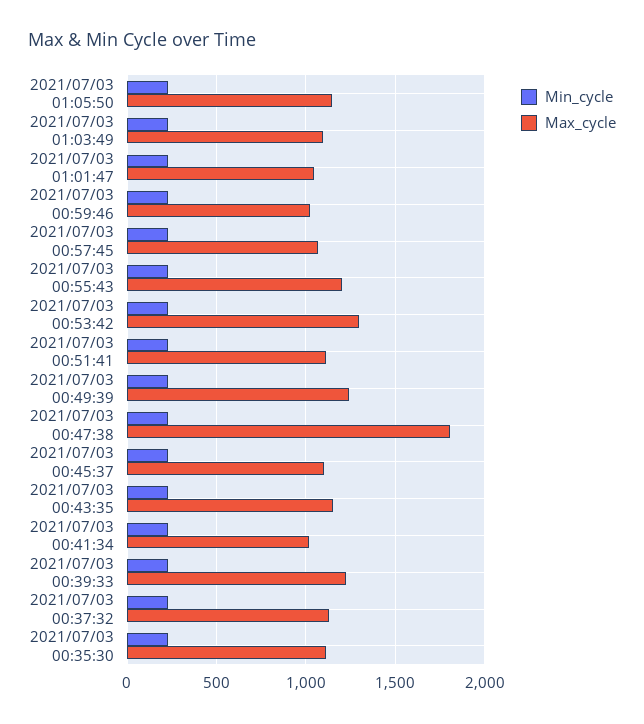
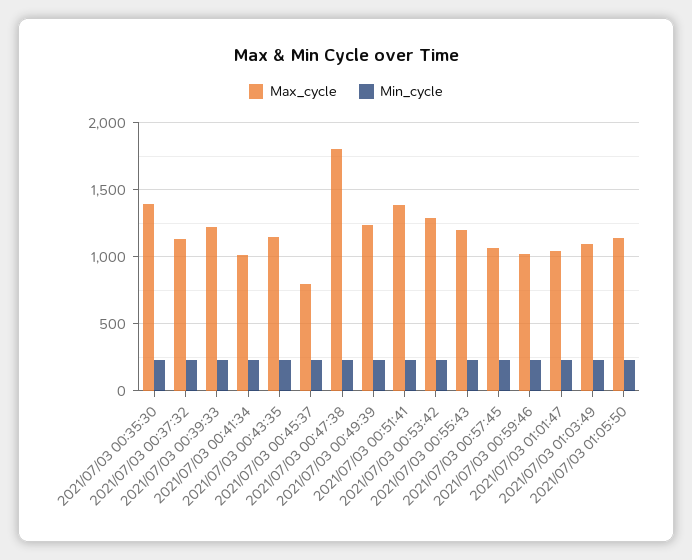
  {
    "Min_cycle": {
      "2021/07/03 01:05:50": 250,
      "2021/07/03 01:03:49": 250,
      "2021/07/03 01:01:47": 250,
      "2021/07/03 00:59:46": 250,
      "2021/07/03 00:57:45": 250,
      "2021/07/03 00:55:43": 250,
      "2021/07/03 00:53:42": 250,
      "2021/07/03 00:51:41": 250,
      "2021/07/03 00:49:39": 250,
      "2021/07/03 00:47:38": 250,
      "2021/07/03 00:45:37": 250,
      "2021/07/03 00:43:35": 250,
      "2021/07/03 00:41:34": 250,
      "2021/07/03 00:39:33": 250,
      "2021/07/03 00:37:32": 250,
      "2021/07/03 00:35:30": 250
    },
    "Max_cycle": {
      "2021/07/03 01:05:50": 1150,
      "2021/07/03 01:03:49": 1100,
      "2021/07/03 01:01:47": 1050,
      "2021/07/03 00:59:46": 1000,
      "2021/07/03 00:57:45": 1050,
      "2021/07/03 00:55:43": 1200,
      "2021/07/03 00:53:42": 1300,
-     "2021/07/03 00:51:41": 1100,
+     "2021/07/03 00:51:41": 1400,
      "2021/07/03 00:49:39": 1250,
      "2021/07/03 00:47:38": 1800,
-     "2021/07/03 00:45:37": 1100,
+     "2021/07/03 00:45:37": 800,
      "2021/07/03 00:43:35": 1150,
      "2021/07/03 00:41:34": 1000,
      "2021/07/03 00:39:33": 1200,
      "2021/07/03 00:37:32": 1150,
-     "2021/07/03 00:35:30": 1100
+     "2021/07/03 00:35:30": 1400
    }
  }

